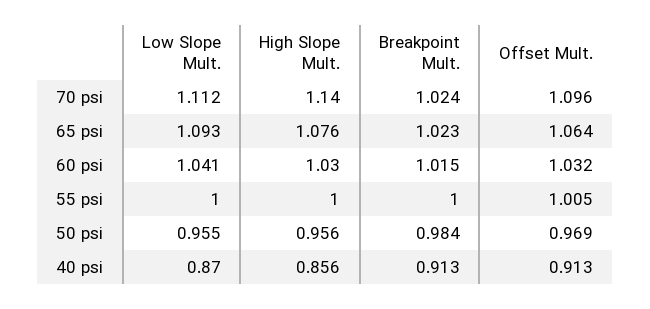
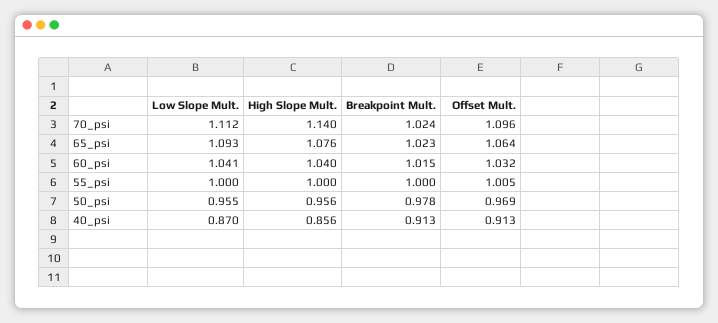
  {
    "Low Slope Mult.": {
      "70 psi": 1.112,
      "65 psi": 1.093,
      "60 psi": 1.041,
      "55 psi": 1,
      "50 psi": 0.955,
      "40 psi": 0.87
    },
    "High Slope Mult.": {
      "70 psi": 1.14,
      "65 psi": 1.076,
-     "60 psi": 1.03,
+     "60 psi": 1.04,
      "55 psi": 1,
      "50 psi": 0.956,
      "40 psi": 0.856
    },
    "Breakpoint Mult.": {
      "70 psi": 1.024,
      "65 psi": 1.023,
      "60 psi": 1.015,
      "55 psi": 1,
-     "50 psi": 0.984,
+     "50 psi": 0.978,
      "40 psi": 0.913
    },
    "Offset Mult.": {
      "70 psi": 1.096,
      "65 psi": 1.064,
      "60 psi": 1.032,
      "55 psi": 1.005,
      "50 psi": 0.969,
      "40 psi": 0.913
    }
  }

